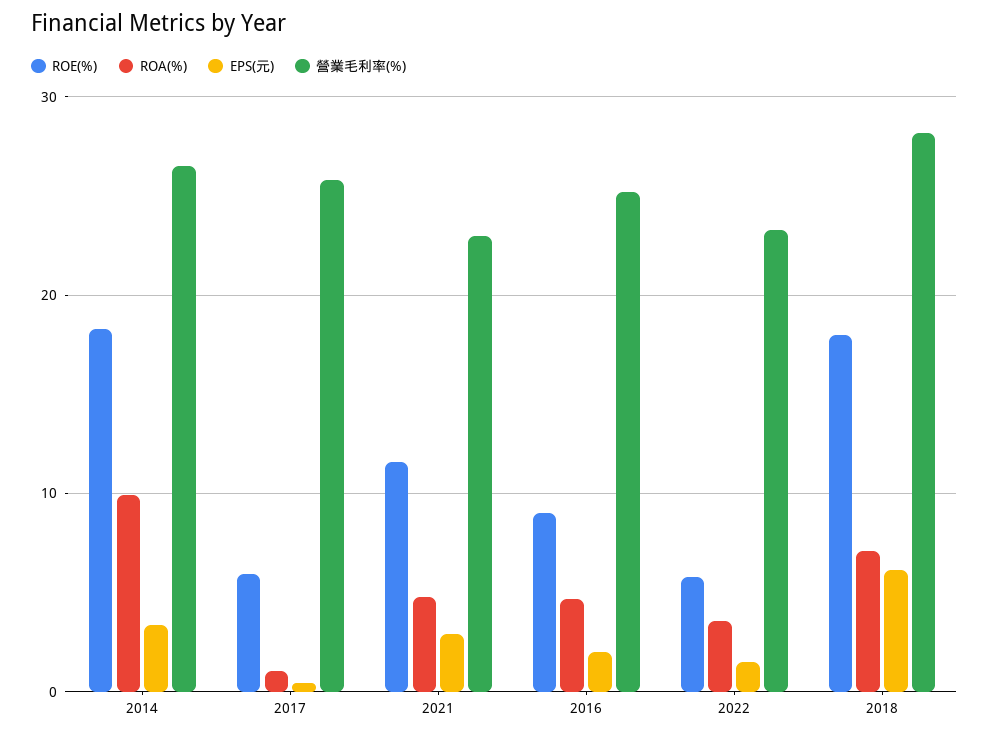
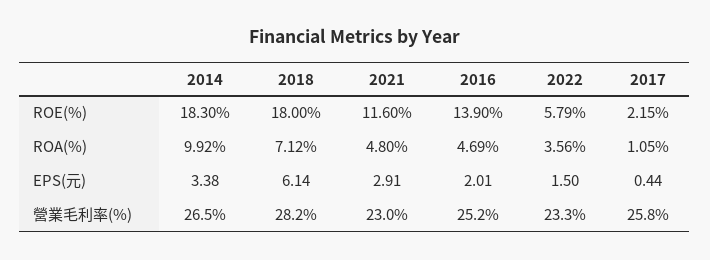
  {
    "ROE(%)": {
      "2014": 18.3,
-     "2017": 6,
+     "2017": 2.15,
      "2021": 11.6,
-     "2016": 9,
+     "2016": 13.9,
      "2022": 5.79,
      "2018": 18
    },
    "ROA(%)": {
      "2014": 9.92,
      "2017": 1.05,
      "2021": 4.8,
      "2016": 4.69,
      "2022": 3.56,
      "2018": 7.12
    },
    "EPS(元)": {
      "2014": 3.38,
      "2017": 0.44,
      "2021": 2.91,
      "2016": 2.01,
      "2022": 1.5,
      "2018": 6.14
    },
    "營業毛利率(%)": {
      "2014": 26.5,
      "2017": 25.8,
      "2021": 23,
      "2016": 25.2,
      "2022": 23.3,
      "2018": 28.2
    }
  }

